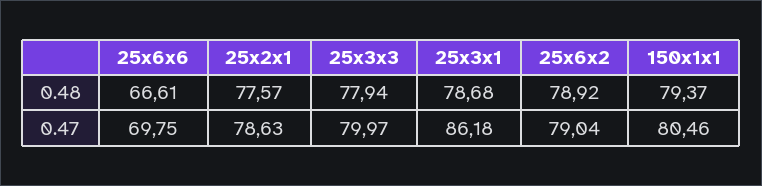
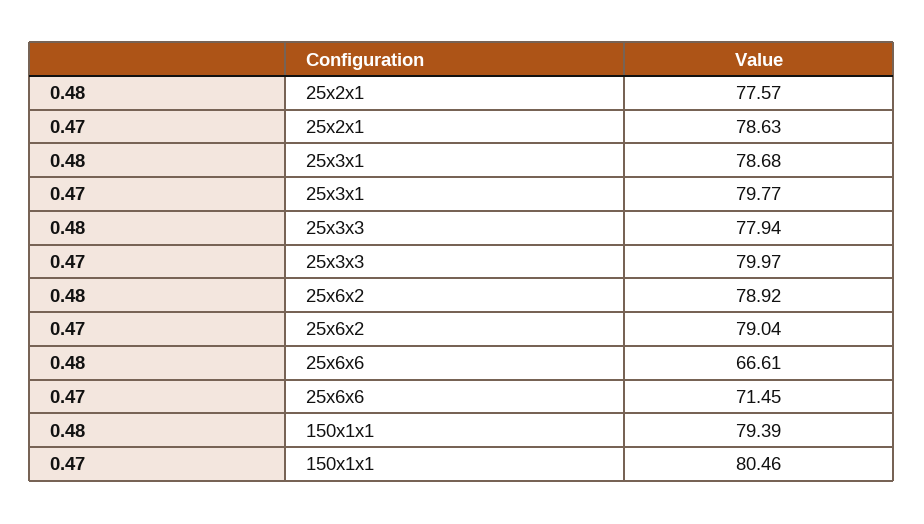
  {
    "25x6x6": {
      "0.48": 66.61,
-     "0.47": 69.75
+     "0.47": 71.45
    },
    "25x2x1": {
      "0.48": 77.57,
      "0.47": 78.63
    },
    "25x3x3": {
      "0.48": 77.94,
      "0.47": 79.97
    },
    "25x3x1": {
      "0.48": 78.68,
-     "0.47": 86.18
+     "0.47": 79.77
    },
    "25x6x2": {
      "0.48": 78.92,
      "0.47": 79.04
    },
    "150x1x1": {
-     "0.48": 79.37,
+     "0.48": 79.39,
      "0.47": 80.46
    }
  }

